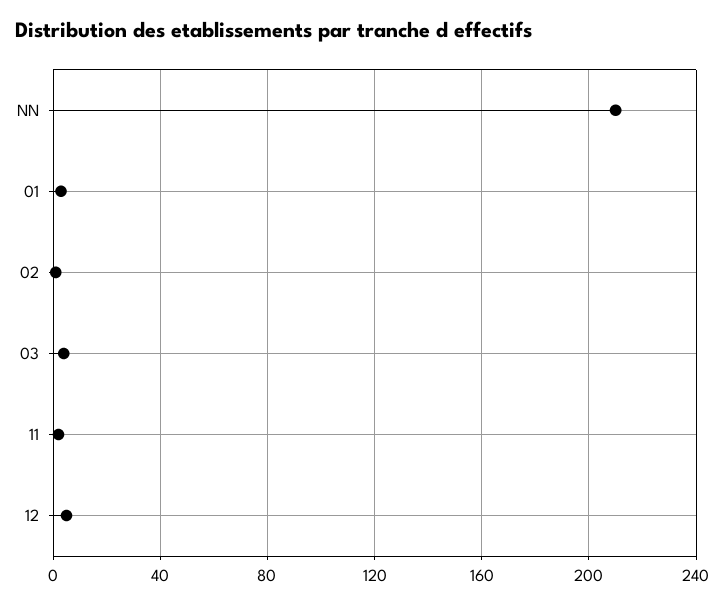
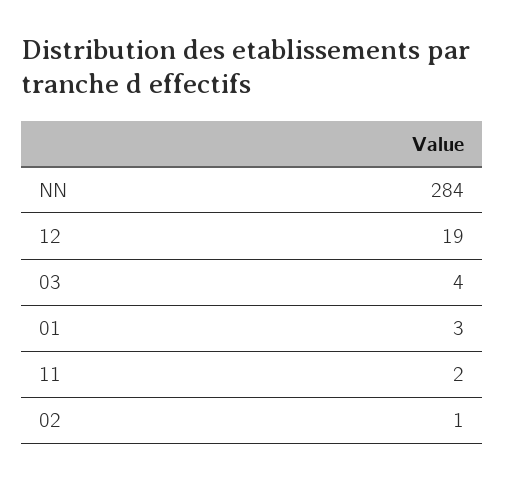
  {
-   "NN": 210,
+   "NN": 284,
    "01": 3,
    "02": 1,
    "03": 4,
    "11": 2,
-   "12": 5
+   "12": 19
  }

